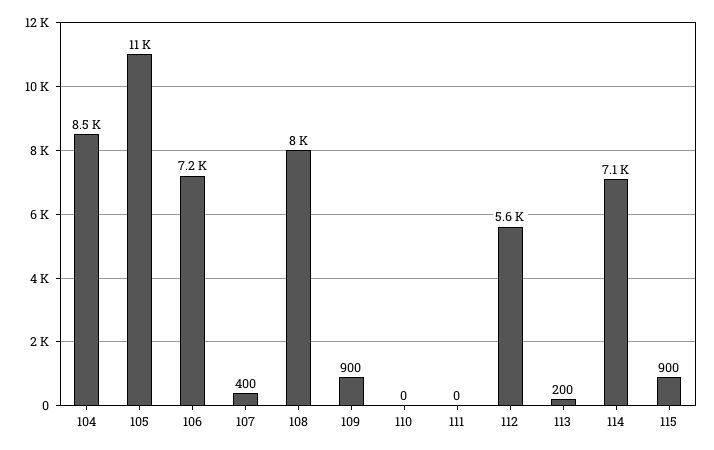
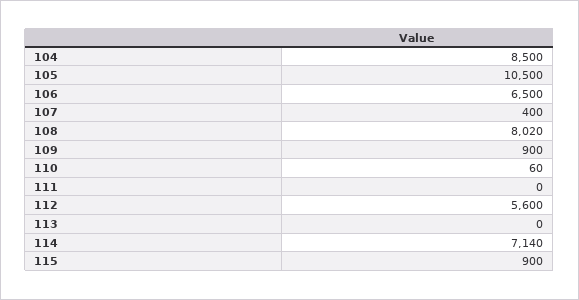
  {
    "104": 8500,
    "105": 10500,
-   "106": 7200,
+   "106": 6500,
    "107": 400,
    "108": 8020,
    "109": 900,
-   "110": 0,
+   "110": 60,
    "111": 0,
    "112": 5600,
-   "113": 200,
+   "113": 0,
    "114": 7140,
    "115": 900
  }

